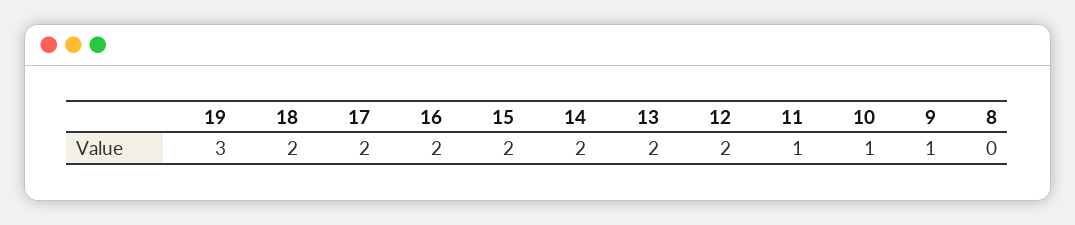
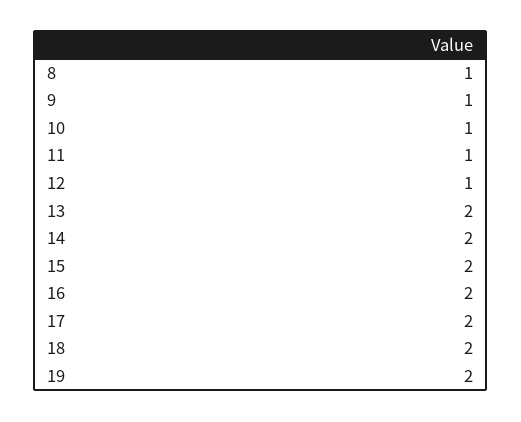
  {
-   "19": 3,
+   "19": 2,
    "18": 2,
    "17": 2,
    "16": 2,
    "15": 2,
    "14": 2,
    "13": 2,
-   "12": 2,
+   "12": 1,
    "11": 1,
    "10": 1,
    "9": 1,
-   "8": 0
+   "8": 1
  }

